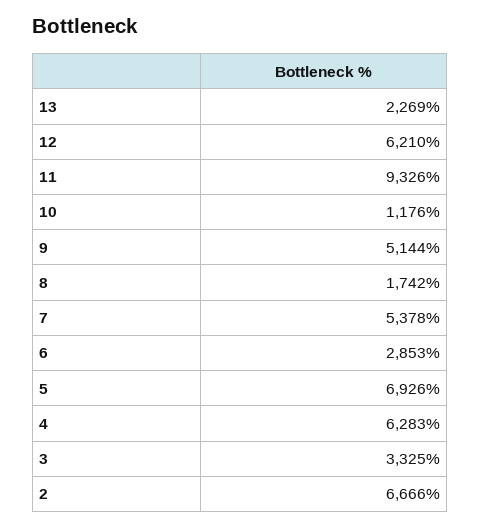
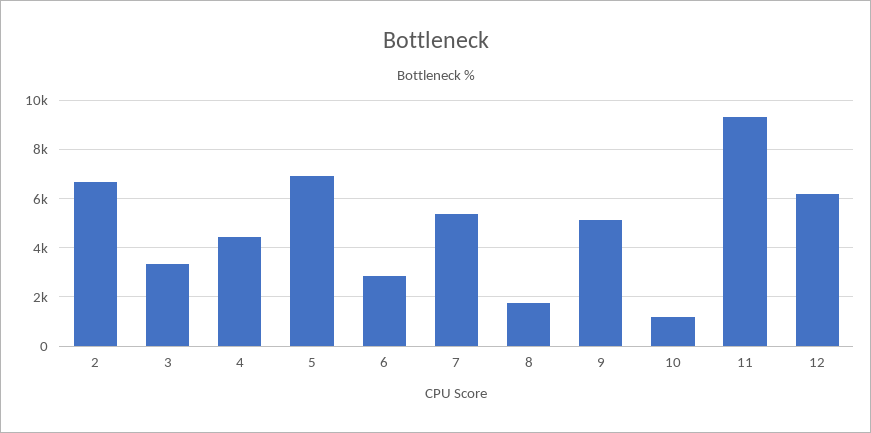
  {
-   "13": 2269,
    "12": 6210,
    "11": 9326,
    "10": 1176,
    "9": 5144,
    "8": 1742,
    "7": 5378,
    "6": 2853,
    "5": 6926,
-   "4": 6283,
+   "4": 4500,
    "3": 3325,
    "2": 6666
  }

